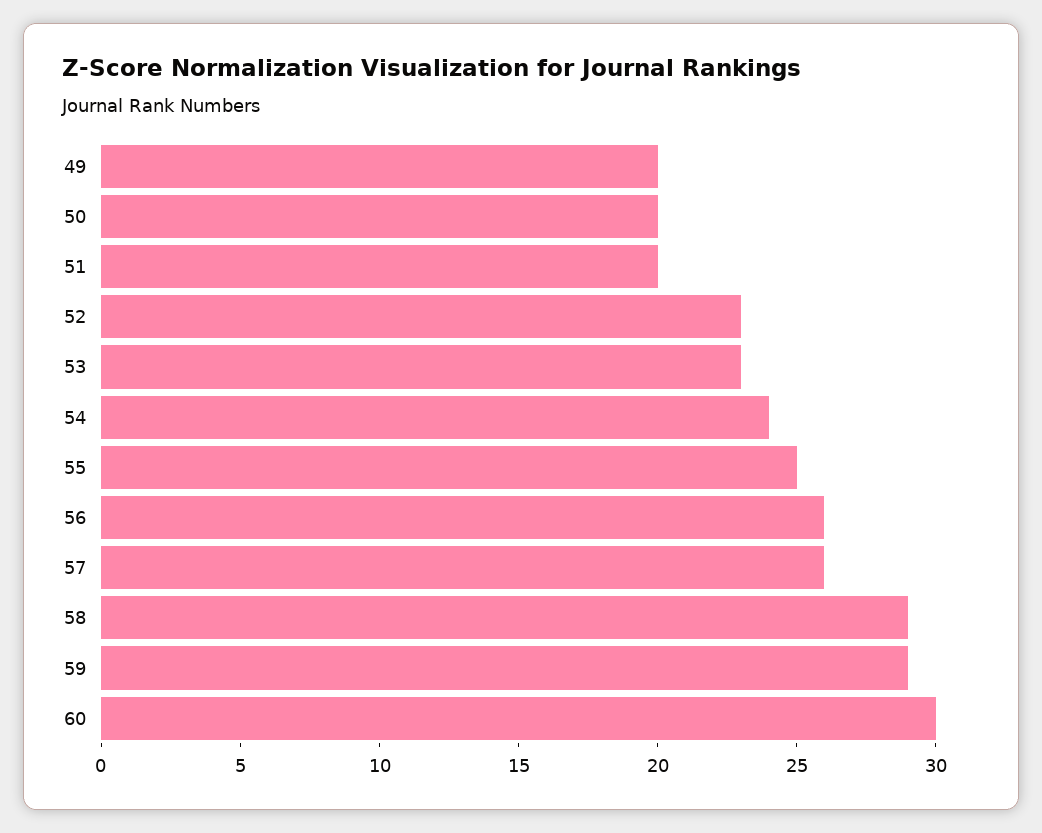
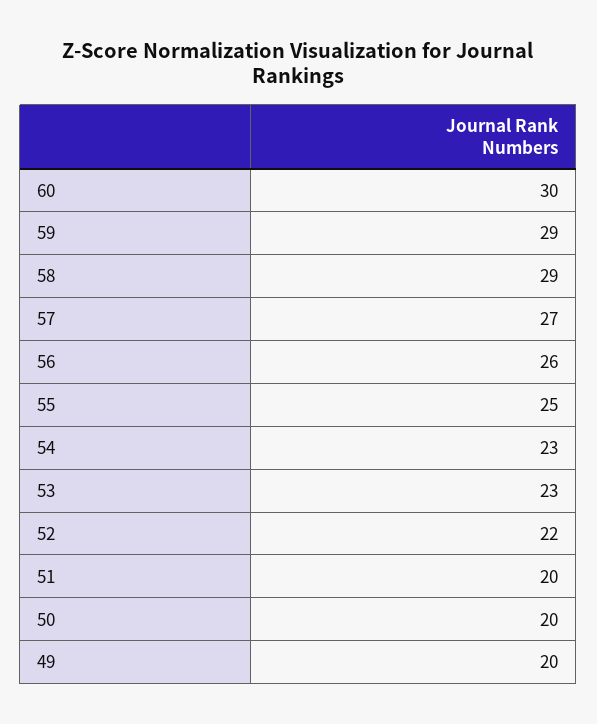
  {
    "49": 20,
    "50": 20,
    "51": 20,
-   "52": 23,
+   "52": 22,
    "53": 23,
-   "54": 24,
+   "54": 23,
    "55": 25,
    "56": 26,
-   "57": 26,
+   "57": 27,
    "58": 29,
    "59": 29,
    "60": 30
  }

